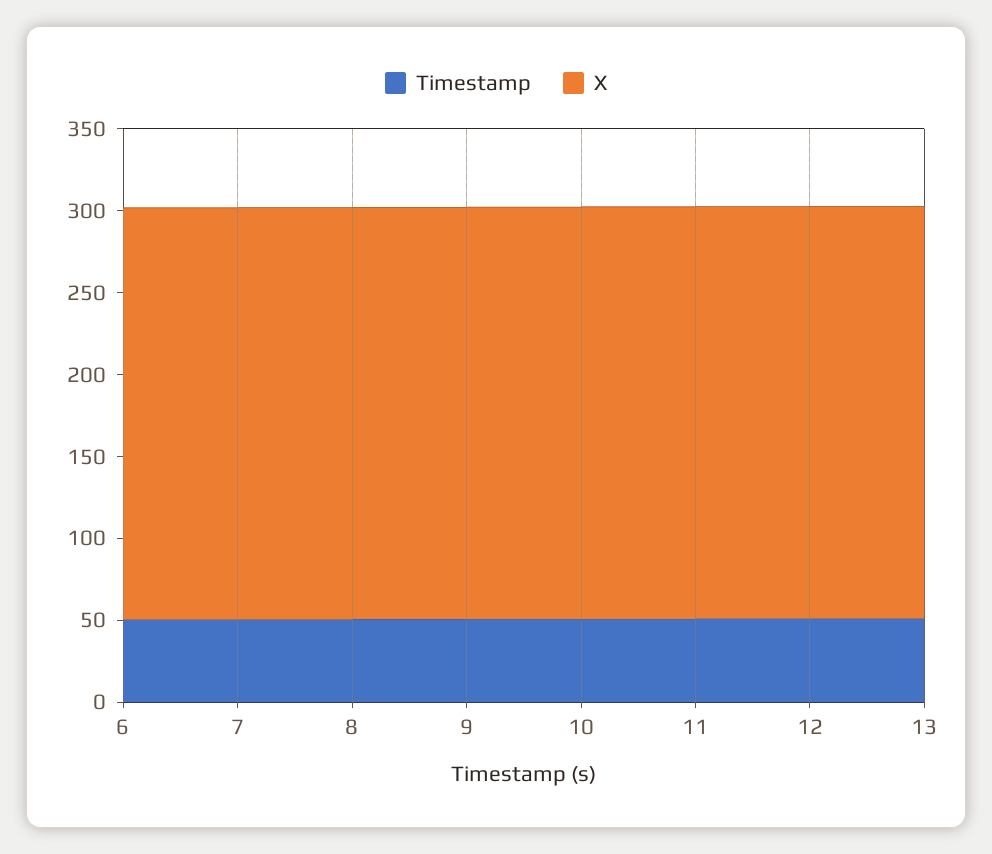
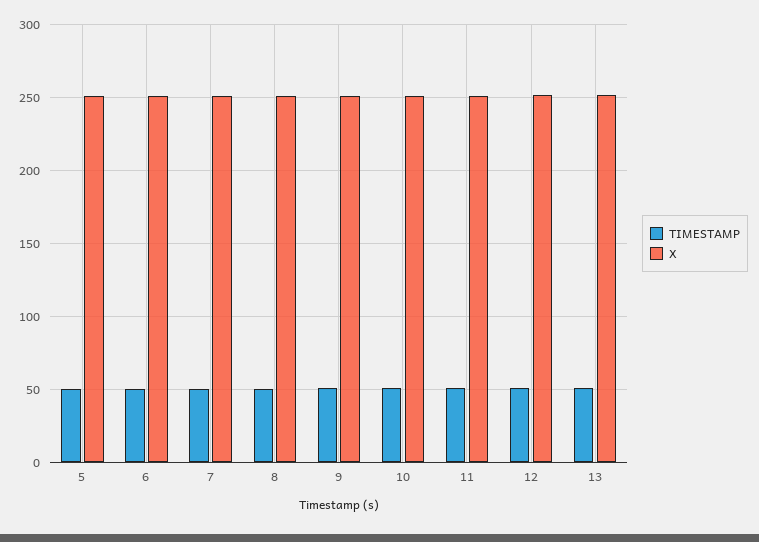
  {
    "Timestamp": {
      "6": 50,
      "7": 50,
      "8": 50,
      "9": 50,
      "10": 50,
      "11": 50,
      "12": 50,
-     "13": 50
+     "13": 50,
+     "5": 50
    },
    "X": {
      "6": 250,
      "7": 250,
      "8": 250,
      "9": 250,
      "10": 250,
      "11": 250,
      "12": 250,
-     "13": 250
+     "13": 250,
+     "5": 250
    }
  }

